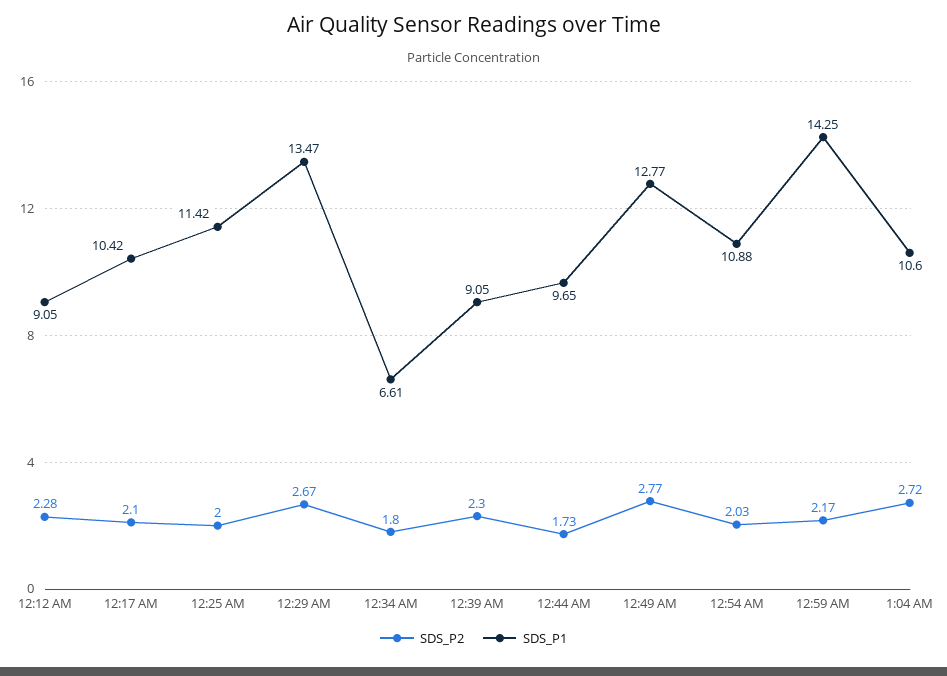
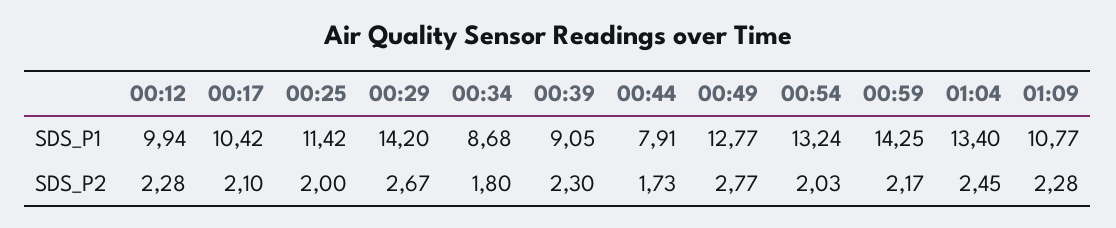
  {
    "SDS_P2": {
      "12:12 AM": 2.28,
      "12:17 AM": 2.1,
      "12:25 AM": 2,
      "12:29 AM": 2.67,
      "12:34 AM": 1.8,
      "12:39 AM": 2.3,
      "12:44 AM": 1.73,
      "12:49 AM": 2.77,
      "12:54 AM": 2.03,
      "12:59 AM": 2.17,
-     "1:04 AM": 2.72
+     "1:04 AM": 2.45,
+     "01:09": 2.28
    },
    "SDS_P1": {
-     "12:12 AM": 9.05,
+     "12:12 AM": 9.94,
      "12:17 AM": 10.42,
      "12:25 AM": 11.42,
-     "12:29 AM": 13.47,
+     "12:29 AM": 14.2,
-     "12:34 AM": 6.61,
+     "12:34 AM": 8.68,
      "12:39 AM": 9.05,
-     "12:44 AM": 9.65,
+     "12:44 AM": 7.91,
      "12:49 AM": 12.77,
-     "12:54 AM": 10.88,
+     "12:54 AM": 13.24,
      "12:59 AM": 14.25,
-     "1:04 AM": 10.6
+     "1:04 AM": 13.4,
+     "01:09": 10.77
    }
  }

